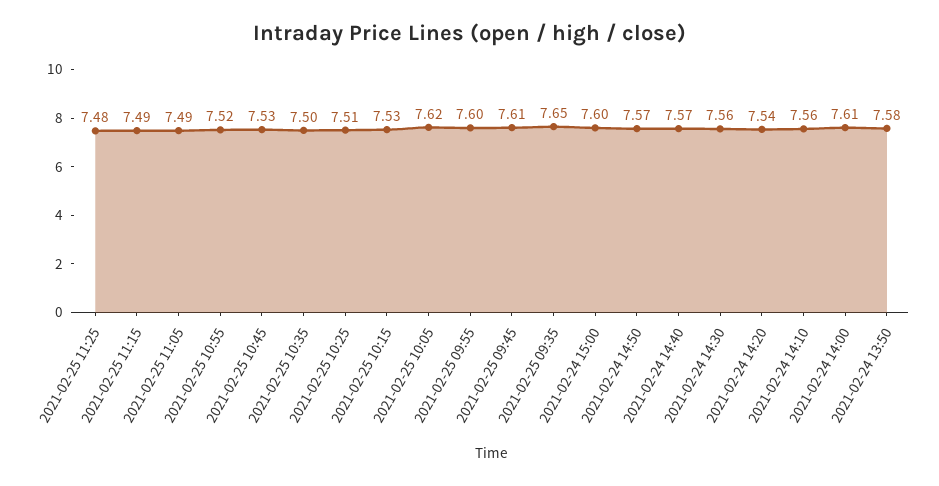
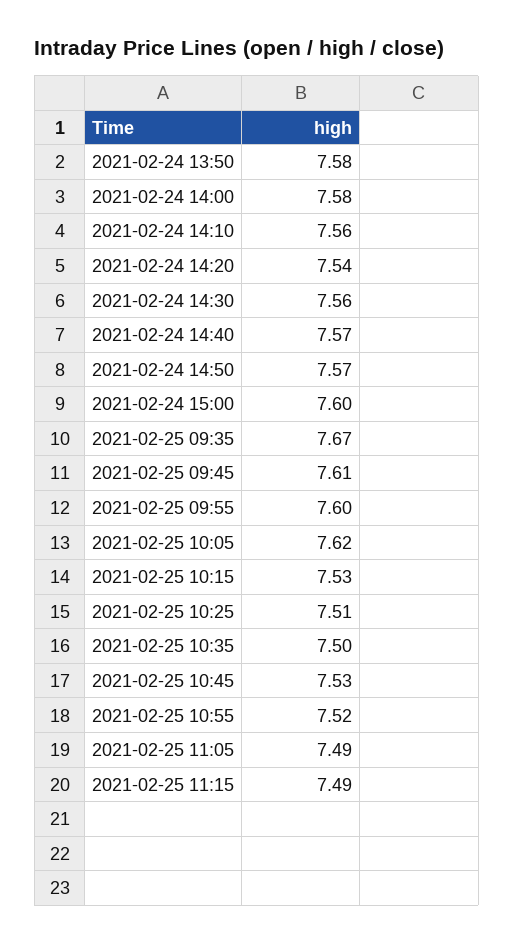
  {
-   "2021-02-25 11:25": 7.48,
    "2021-02-25 11:15": 7.49,
    "2021-02-25 11:05": 7.49,
    "2021-02-25 10:55": 7.52,
    "2021-02-25 10:45": 7.53,
    "2021-02-25 10:35": 7.5,
    "2021-02-25 10:25": 7.51,
    "2021-02-25 10:15": 7.53,
    "2021-02-25 10:05": 7.62,
    "2021-02-25 09:55": 7.6,
    "2021-02-25 09:45": 7.61,
-   "2021-02-25 09:35": 7.65,
+   "2021-02-25 09:35": 7.67,
    "2021-02-24 15:00": 7.6,
    "2021-02-24 14:50": 7.57,
    "2021-02-24 14:40": 7.57,
    "2021-02-24 14:30": 7.56,
    "2021-02-24 14:20": 7.54,
    "2021-02-24 14:10": 7.56,
-   "2021-02-24 14:00": 7.61,
+   "2021-02-24 14:00": 7.58,
    "2021-02-24 13:50": 7.58
  }

